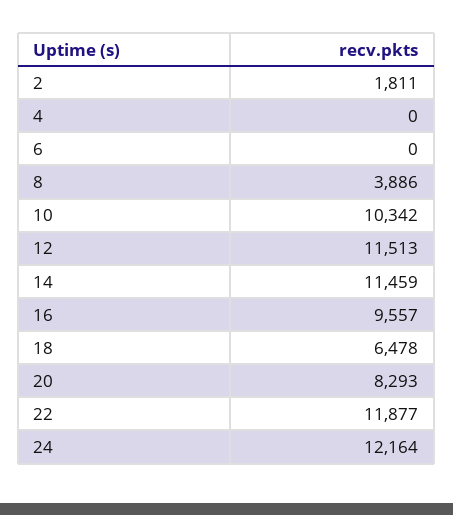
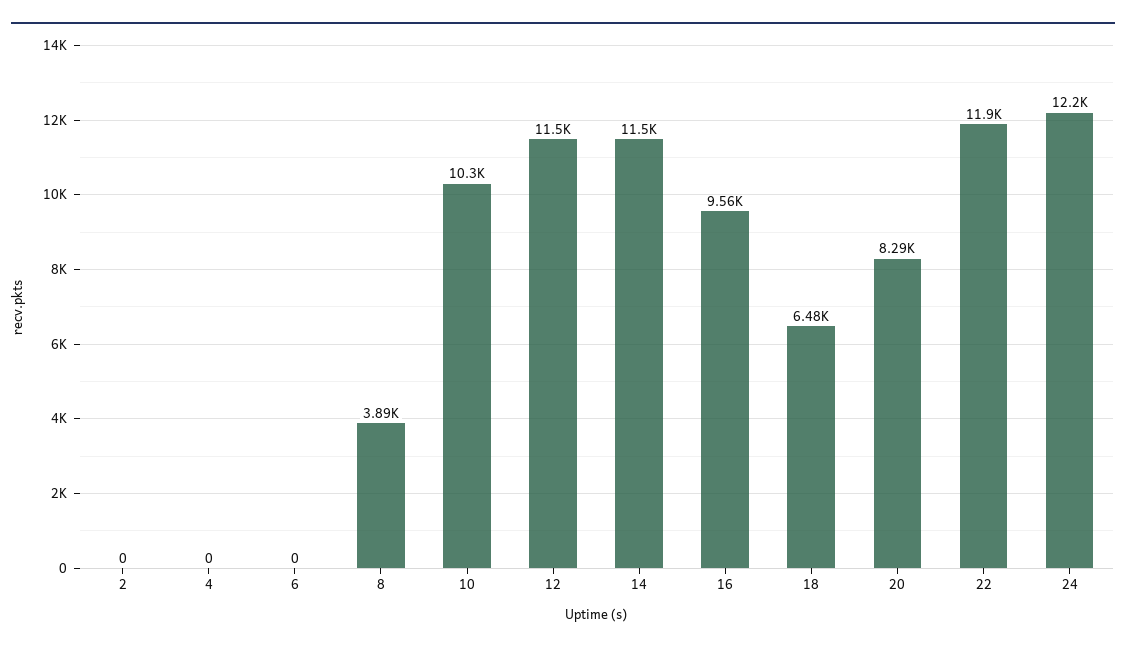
  {
-   "2": 1811,
+   "2": 0,
    "4": 0,
    "6": 0,
    "8": 3886,
    "10": 10342,
    "12": 11513,
    "14": 11459,
    "16": 9557,
    "18": 6478,
    "20": 8293,
    "22": 11877,
    "24": 12164
  }

